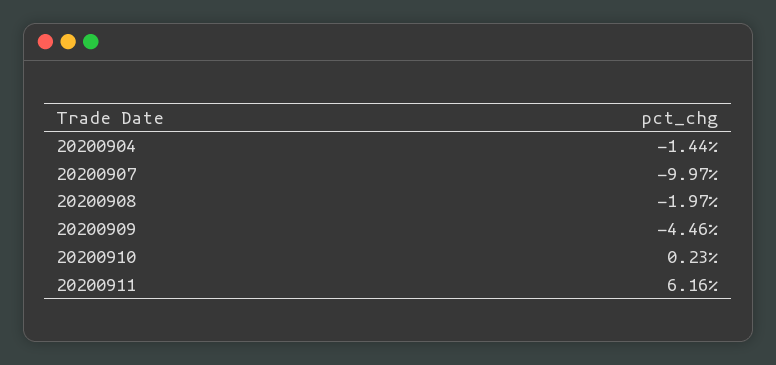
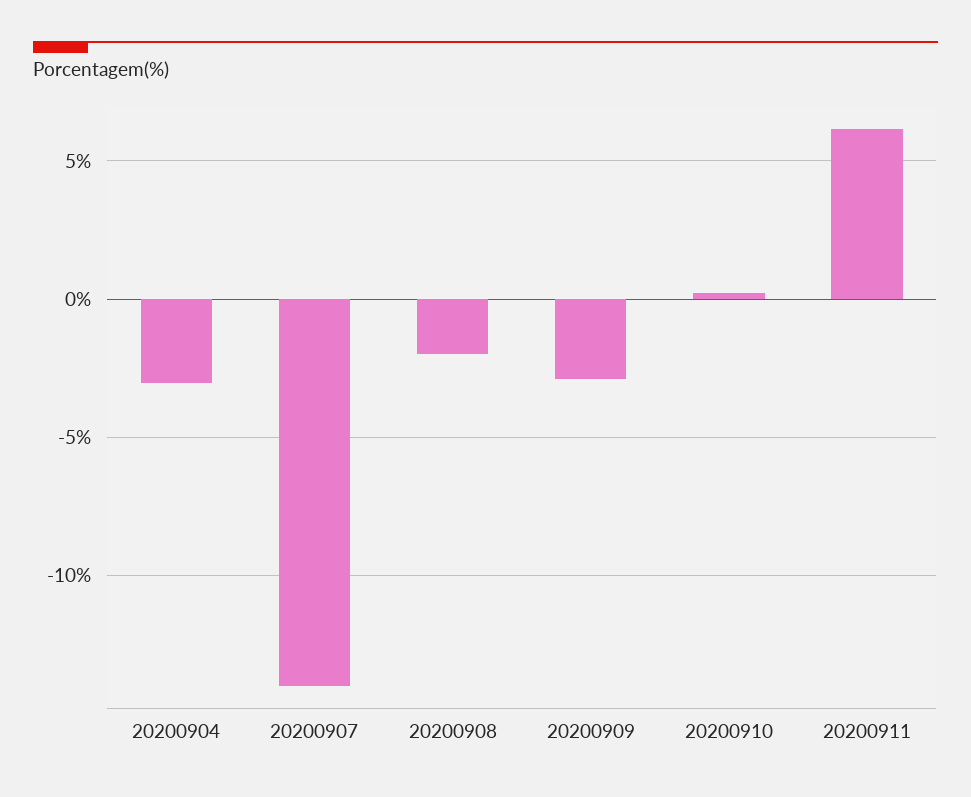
  {
-   "20200904": -1.44,
+   "20200904": -3,
-   "20200907": -9.97,
+   "20200907": -14,
    "20200908": -1.97,
-   "20200909": -4.46,
+   "20200909": -3,
    "20200910": 0.23,
    "20200911": 6.16
  }

